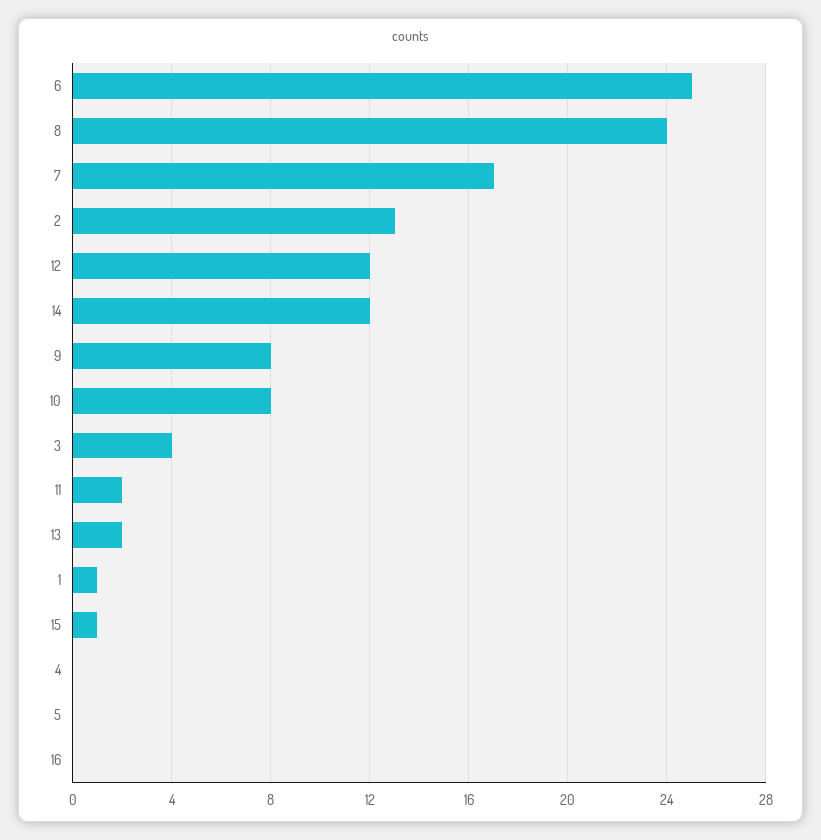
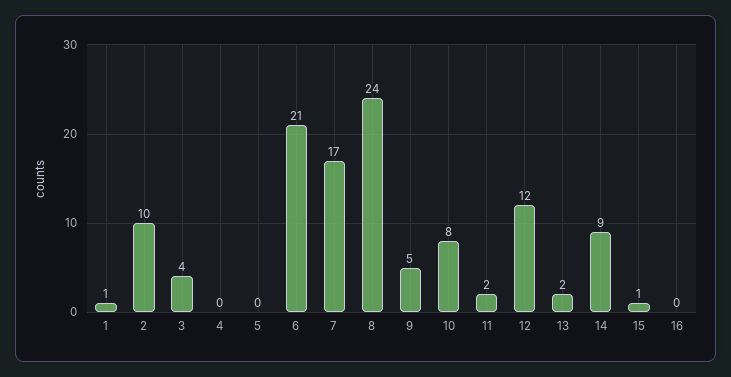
  {
-   "6": 25,
+   "6": 21,
    "8": 24,
    "7": 17,
-   "2": 13,
+   "2": 10,
    "12": 12,
-   "14": 12,
+   "14": 9,
-   "9": 8,
+   "9": 5,
    "10": 8,
    "3": 4,
    "11": 2,
    "13": 2,
    "1": 1,
    "15": 1,
    "4": 0,
    "5": 0,
    "16": 0
  }

